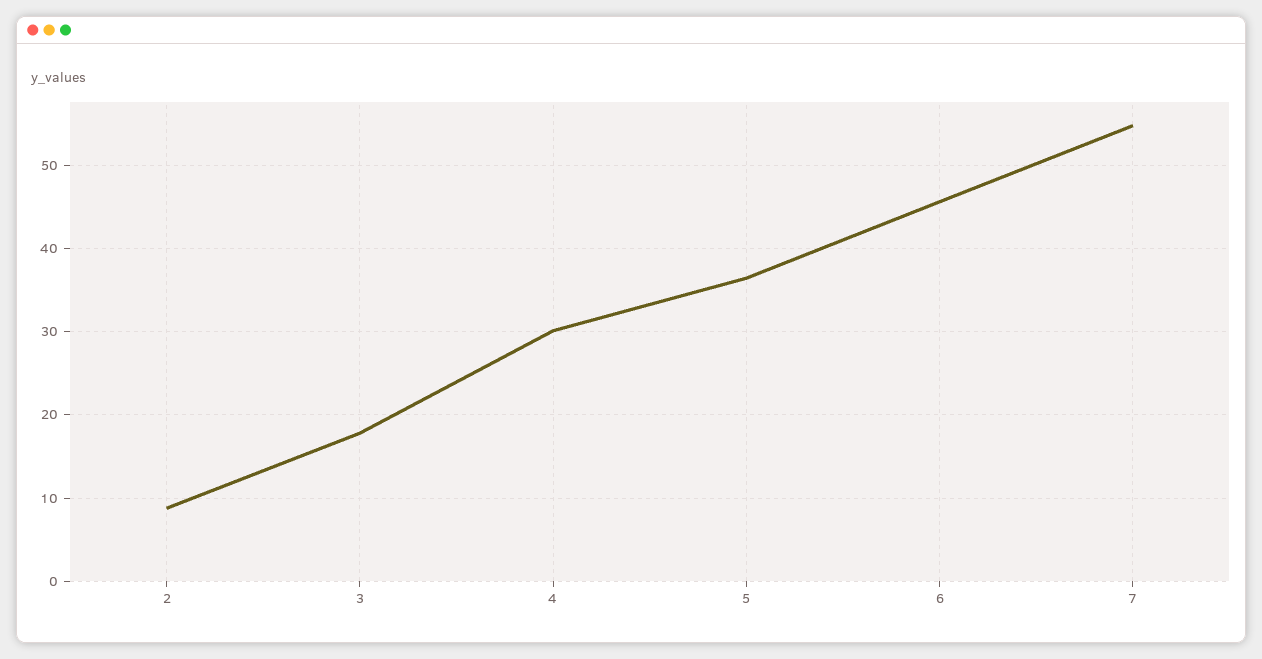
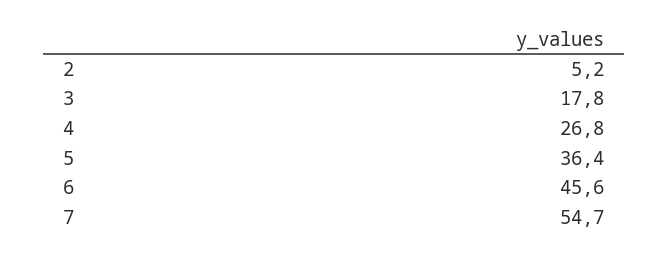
  {
-   "2": 9,
+   "2": 5.2,
    "3": 17.8,
-   "4": 30,
+   "4": 26.8,
    "5": 36.4,
    "6": 45.6,
    "7": 54.7
  }

